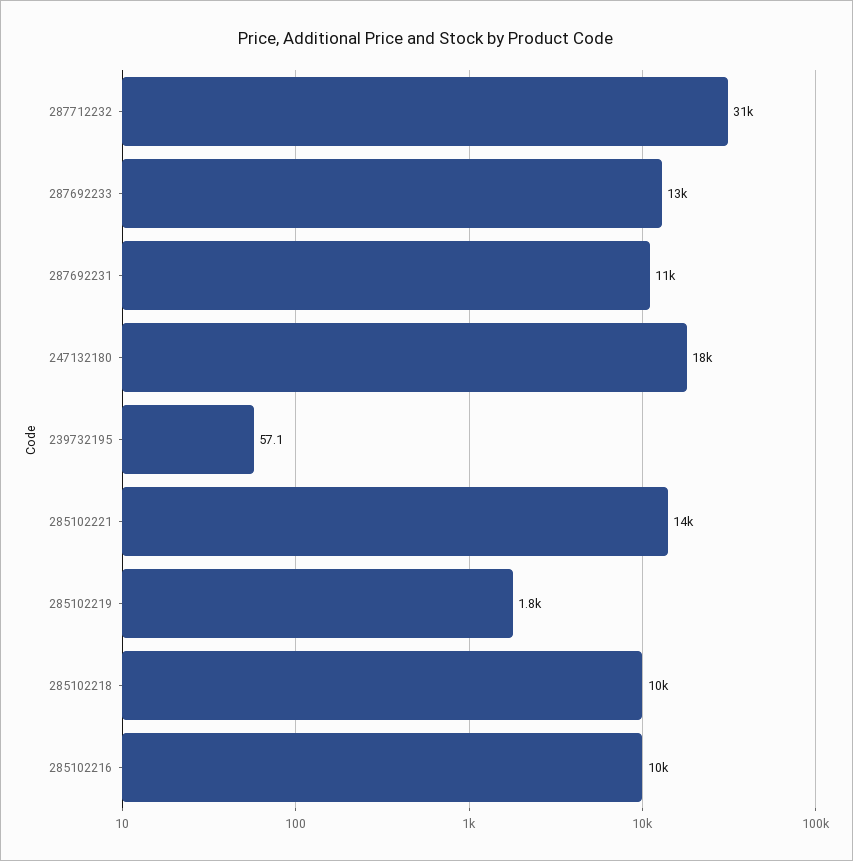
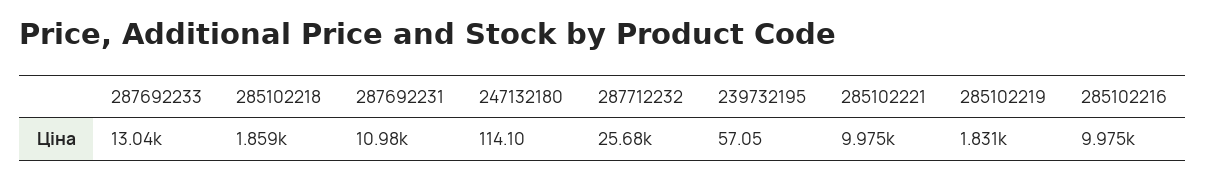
  {
-   "287712232": 31000,
+   "287712232": 25680,
    "287692233": 13040,
    "287692231": 10980,
-   "247132180": 18000,
+   "247132180": 114.1,
    "239732195": 57.05,
-   "285102221": 14000,
+   "285102221": 9975,
    "285102219": 1831,
-   "285102218": 10000,
+   "285102218": 1859,
    "285102216": 9975
  }

